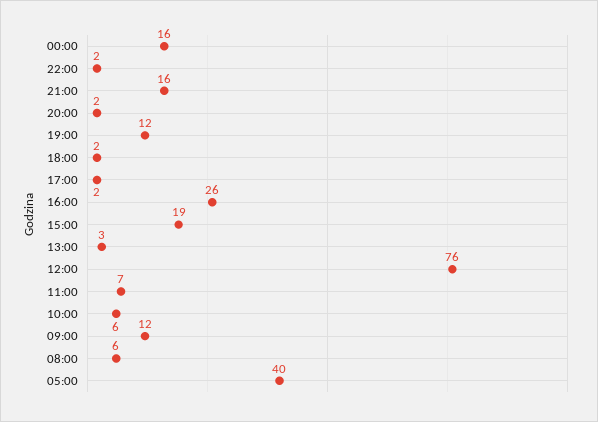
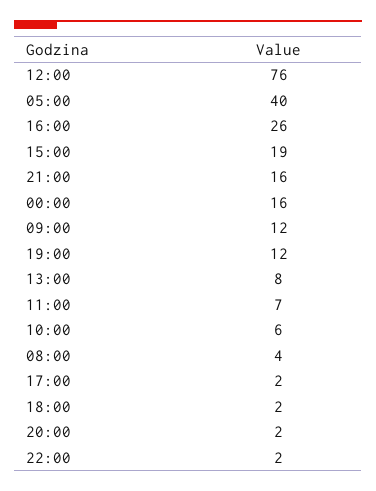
  {
    "00:00": 16,
    "22:00": 2,
    "21:00": 16,
    "20:00": 2,
    "19:00": 12,
    "18:00": 2,
    "17:00": 2,
    "16:00": 26,
    "15:00": 19,
-   "13:00": 3,
+   "13:00": 8,
    "12:00": 76,
    "11:00": 7,
    "10:00": 6,
    "09:00": 12,
-   "08:00": 6,
+   "08:00": 4,
    "05:00": 40
  }

